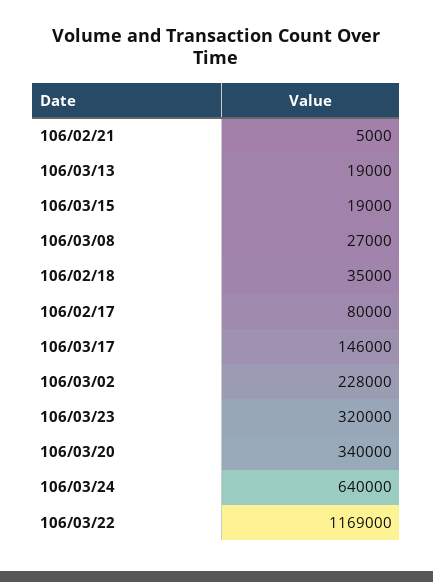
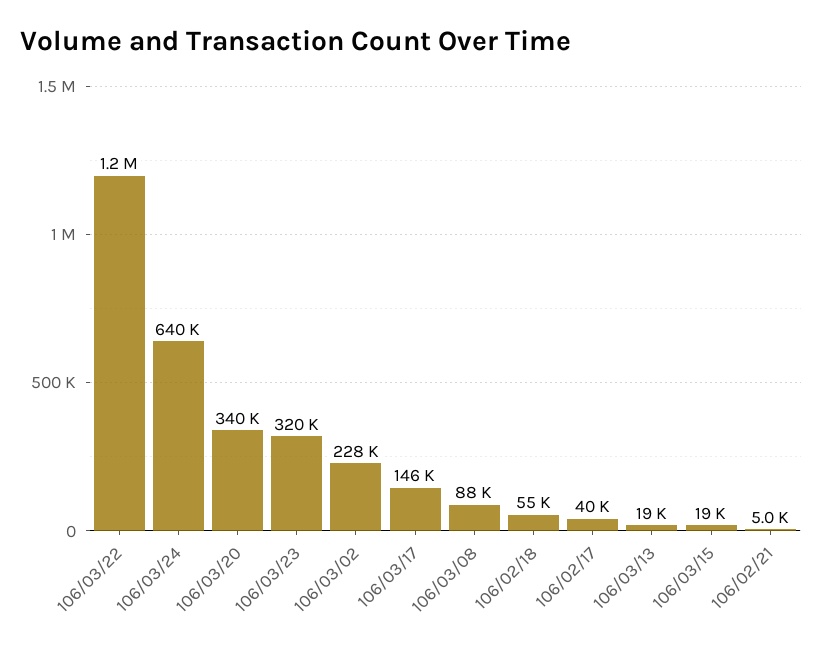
  {
    "106/02/21": 5000,
    "106/03/13": 19000,
    "106/03/15": 19000,
-   "106/03/08": 27000,
+   "106/03/08": 88000,
-   "106/02/18": 35000,
+   "106/02/18": 55000,
-   "106/02/17": 80000,
+   "106/02/17": 40000,
    "106/03/17": 146000,
    "106/03/02": 228000,
    "106/03/23": 320000,
    "106/03/20": 340000,
    "106/03/24": 640000,
    "106/03/22": 1169000
  }

